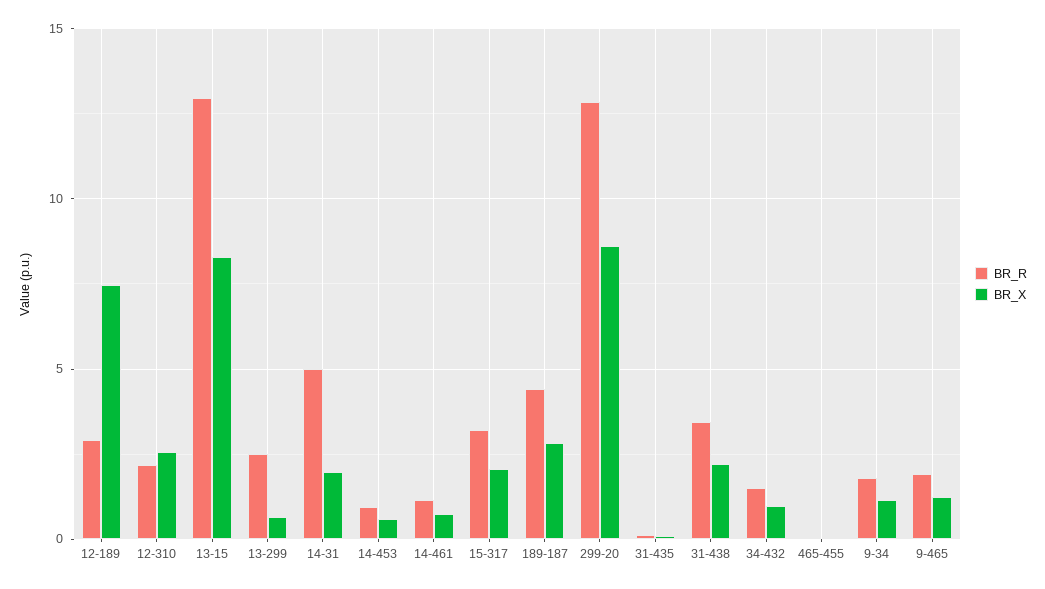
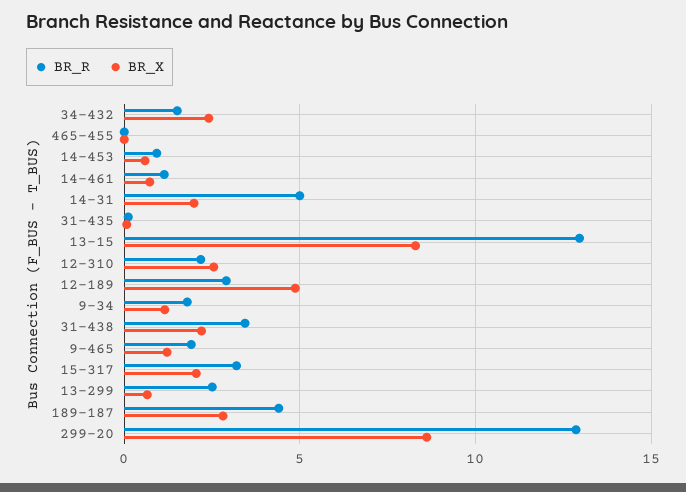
  {
    "BR_R": {
      "12-189": 3,
      "12-310": 2,
      "13-15": 13,
      "13-299": 2.5,
      "14-31": 5,
      "14-453": 1,
      "14-461": 1,
      "15-317": 3,
      "189-187": 4.5,
      "299-20": 13,
      "31-435": 0,
      "31-438": 3.5,
      "34-432": 1.5,
      "465-455": 0,
      "9-34": 2,
      "9-465": 2
    },
    "BR_X": {
-     "12-189": 7.5,
+     "12-189": 5,
      "12-310": 2.5,
      "13-15": 8.5,
      "13-299": 0.5,
      "14-31": 2,
      "14-453": 0.5,
      "14-461": 0.5,
      "15-317": 2,
      "189-187": 3,
      "299-20": 8.5,
      "31-435": 0,
      "31-438": 2,
-     "34-432": 1,
+     "34-432": 2.5,
      "465-455": 0,
      "9-34": 1,
      "9-465": 1
    }
  }

